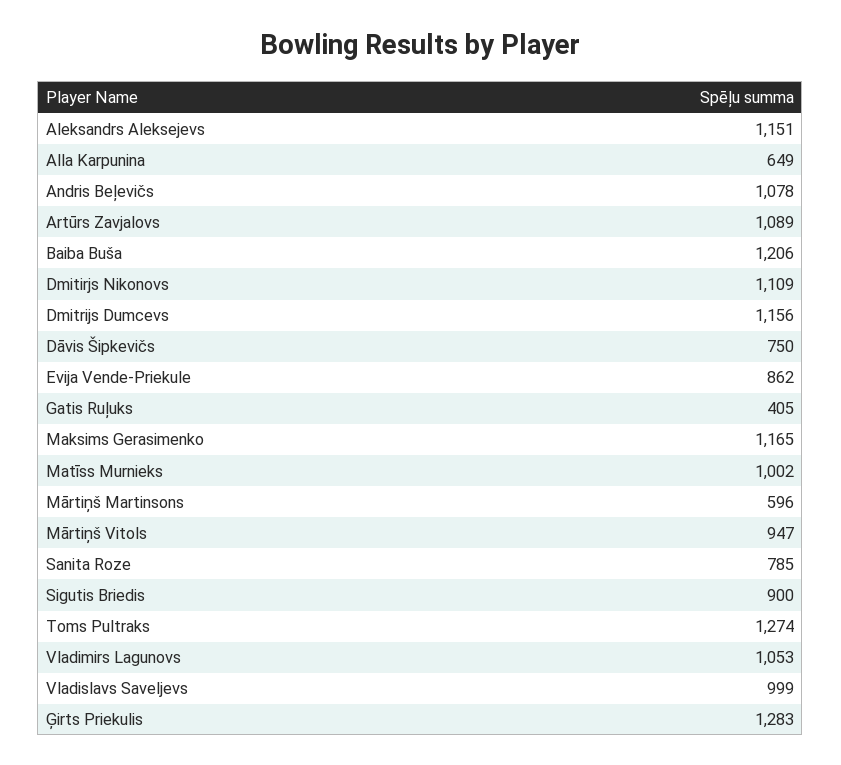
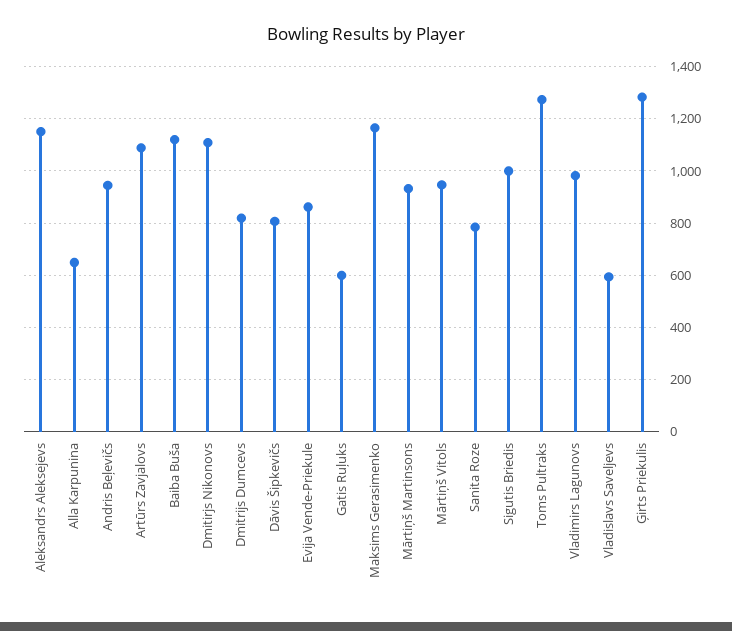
  {
    "Aleksandrs Aleksejevs": 1151,
    "Alla Karpunina": 649,
-   "Andris Beļevičs": 1078,
+   "Andris Beļevičs": 950,
    "Artūrs Zavjalovs": 1089,
-   "Baiba Buša": 1206,
+   "Baiba Buša": 1125,
    "Dmitirjs Nikonovs": 1109,
-   "Dmitrijs Dumcevs": 1156,
+   "Dmitrijs Dumcevs": 825,
-   "Dāvis Šipkevičs": 750,
+   "Dāvis Šipkevičs": 800,
    "Evija Vende-Priekule": 862,
-   "Gatis Ruļuks": 405,
+   "Gatis Ruļuks": 600,
    "Maksims Gerasimenko": 1165,
-   "Matīss Murnieks": 1002,
-   "Mārtiņš Martinsons": 596,
+   "Mārtiņš Martinsons": 925,
    "Mārtiņš Vitols": 947,
    "Sanita Roze": 785,
-   "Sigutis Briedis": 900,
+   "Sigutis Briedis": 1000,
    "Toms Pultraks": 1274,
-   "Vladimirs Lagunovs": 1053,
+   "Vladimirs Lagunovs": 975,
-   "Vladislavs Saveljevs": 999,
+   "Vladislavs Saveljevs": 600,
    "Ģirts Priekulis": 1283
  }

